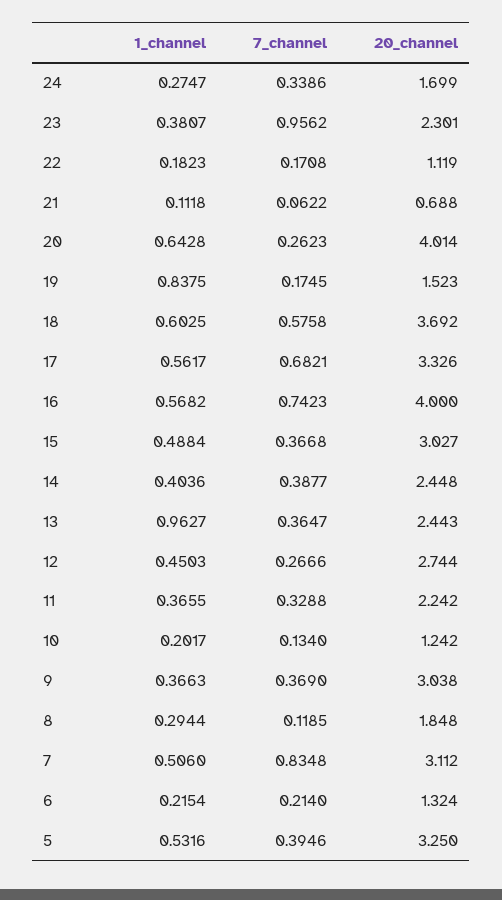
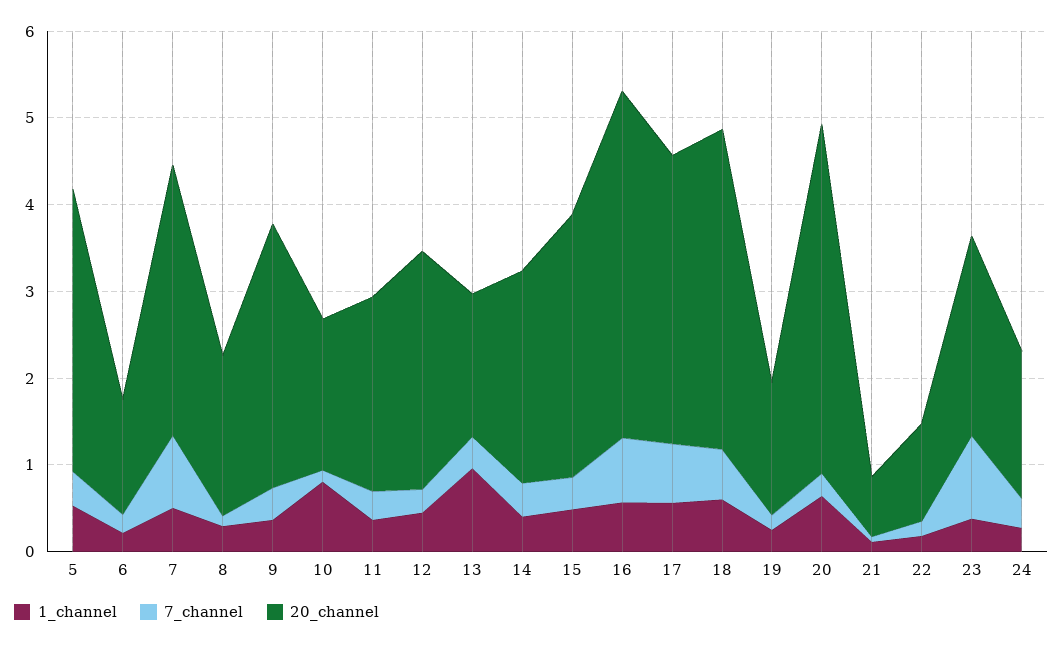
  {
    "1_channel": {
      "24": 0.2747,
      "23": 0.3807,
      "22": 0.1823,
      "21": 0.1118,
      "20": 0.6428,
-     "19": 0.8375,
+     "19": 0.2,
      "18": 0.6025,
      "17": 0.5617,
      "16": 0.5682,
      "15": 0.4884,
      "14": 0.4036,
      "13": 0.9627,
      "12": 0.4503,
      "11": 0.3655,
-     "10": 0.2017,
+     "10": 0.8,
      "9": 0.3663,
      "8": 0.2944,
      "7": 0.506,
      "6": 0.2154,
      "5": 0.5316
    },
    "7_channel": {
      "24": 0.3386,
      "23": 0.9562,
      "22": 0.1708,
      "21": 0.0622,
      "20": 0.2623,
      "19": 0.1745,
      "18": 0.5758,
      "17": 0.6821,
      "16": 0.7423,
      "15": 0.3668,
      "14": 0.3877,
      "13": 0.3647,
      "12": 0.2666,
      "11": 0.3288,
      "10": 0.134,
      "9": 0.369,
      "8": 0.1185,
      "7": 0.8348,
      "6": 0.214,
      "5": 0.3946
    },
    "20_channel": {
      "24": 1.699,
      "23": 2.301,
      "22": 1.119,
      "21": 0.688,
      "20": 4.014,
      "19": 1.523,
      "18": 3.692,
      "17": 3.326,
      "16": 4,
      "15": 3.027,
      "14": 2.448,
-     "13": 2.443,
+     "13": 1.6,
      "12": 2.744,
      "11": 2.242,
-     "10": 1.242,
+     "10": 1.8,
      "9": 3.038,
      "8": 1.848,
      "7": 3.112,
      "6": 1.324,
      "5": 3.25
    }
  }

